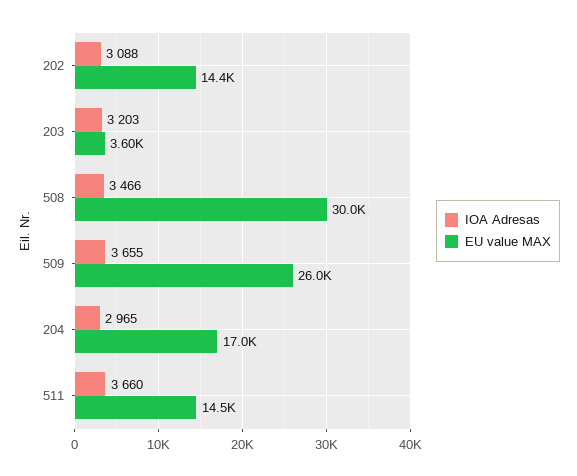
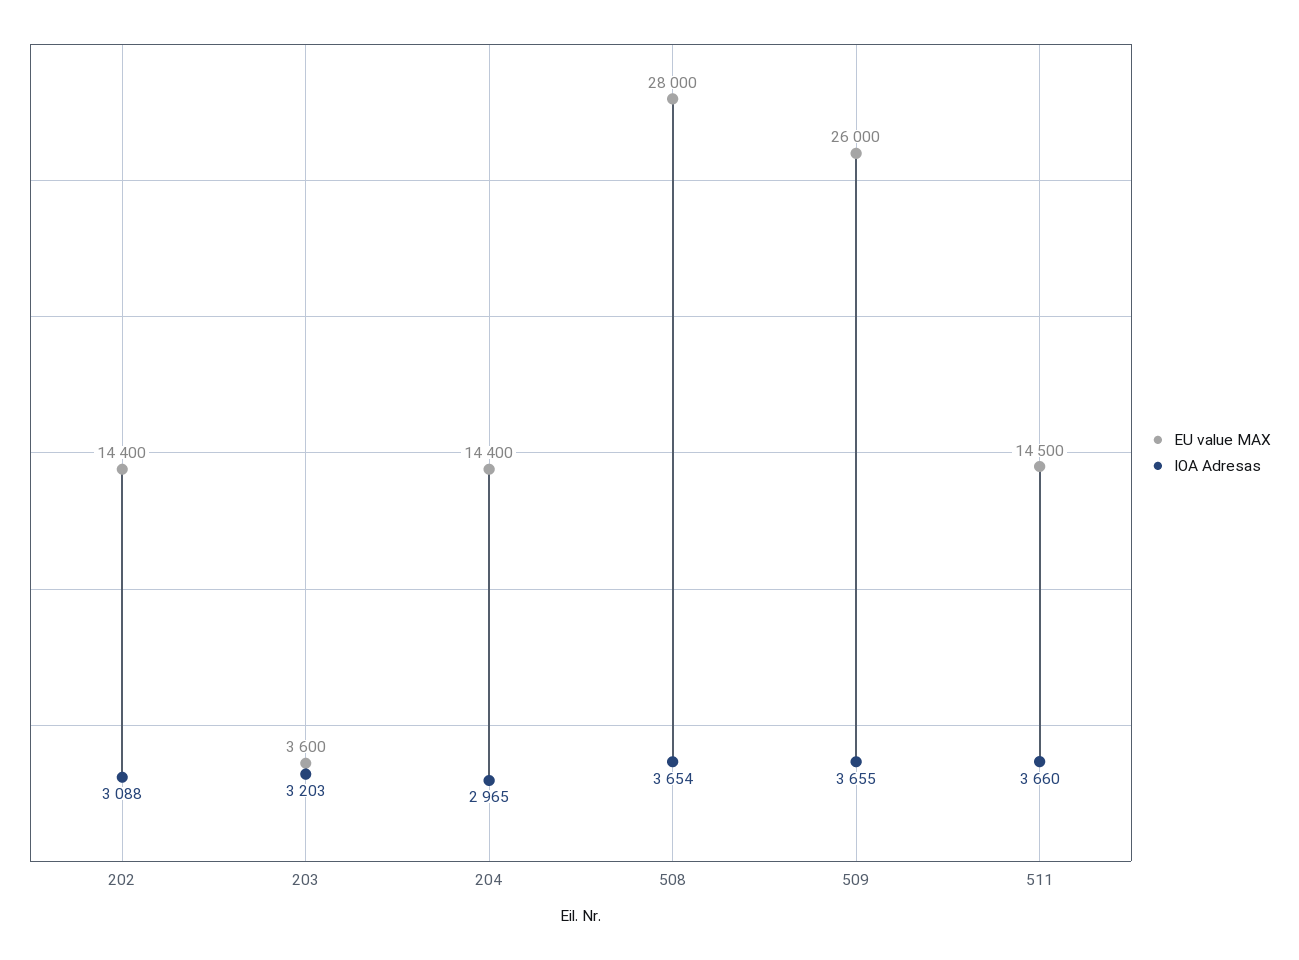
  {
    "IOA Adresas": {
      "202": 3088,
      "203": 3203,
-     "508": 3466,
+     "508": 3654,
      "509": 3655,
      "204": 2965,
      "511": 3660
    },
    "EU value MAX": {
      "202": 14400,
      "203": 3600,
-     "508": 30000,
+     "508": 28000,
      "509": 26000,
-     "204": 17000,
+     "204": 14400,
      "511": 14500
    }
  }

